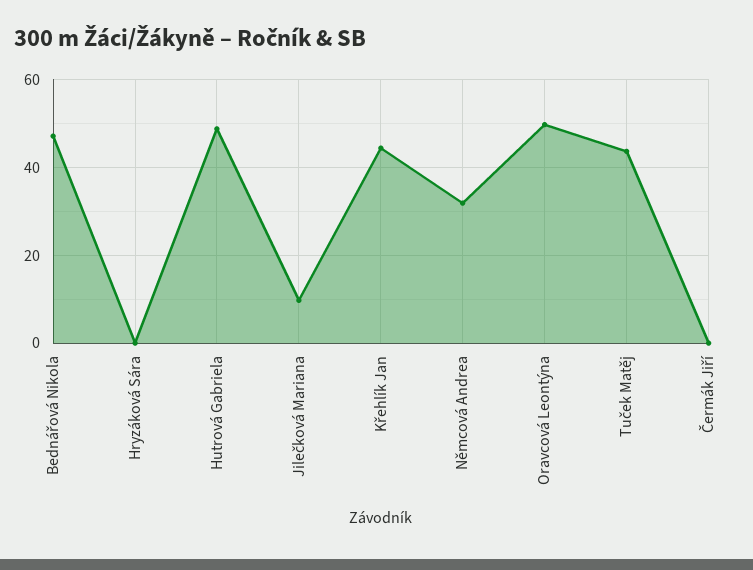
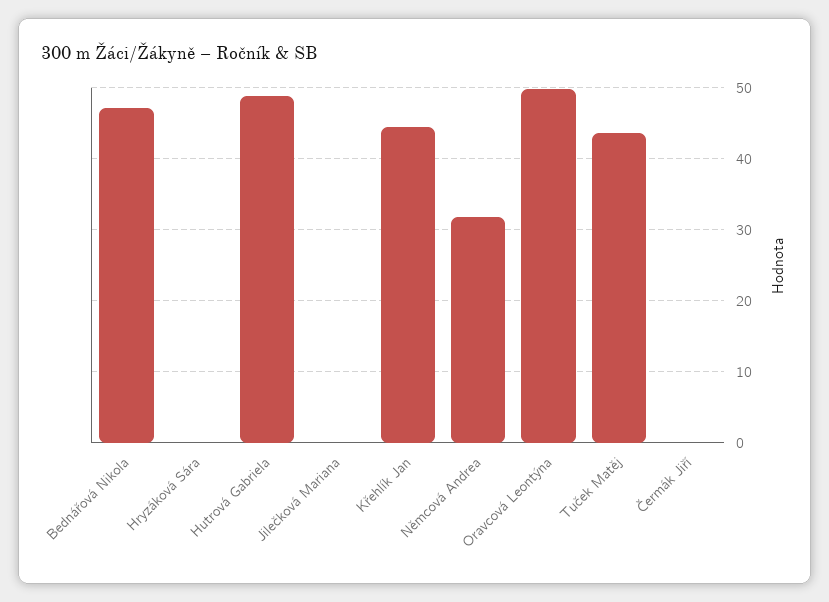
  {
    "Bednářová Nikola": 47,
    "Hryzáková Sára": 0,
    "Hutrová Gabriela": 49,
-   "Jilečková Mariana": 10,
+   "Jilečková Mariana": 0,
    "Křehlík Jan": 44,
    "Němcová Andrea": 32,
    "Oravcová Leontýna": 50,
    "Tuček Matěj": 44,
    "Čermák Jiří": 0
  }

